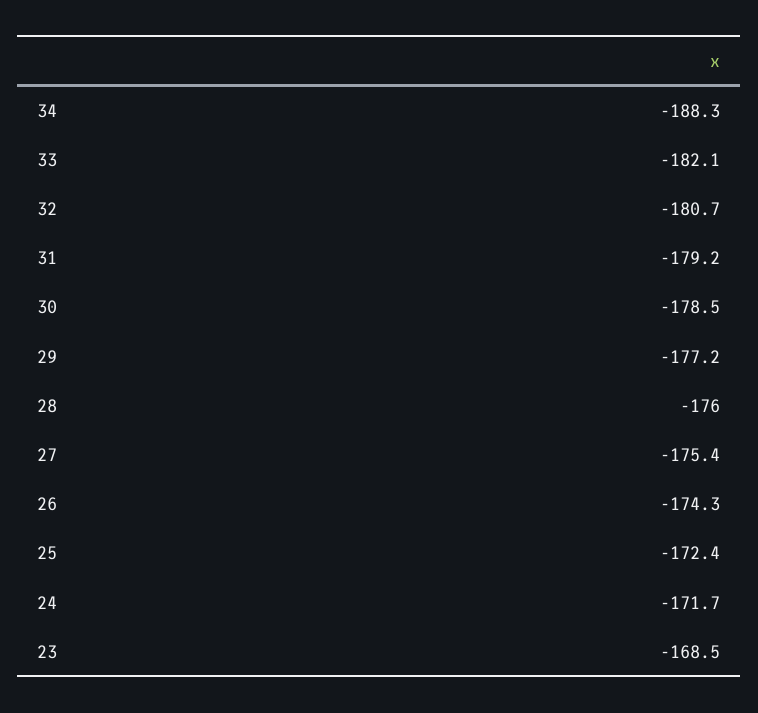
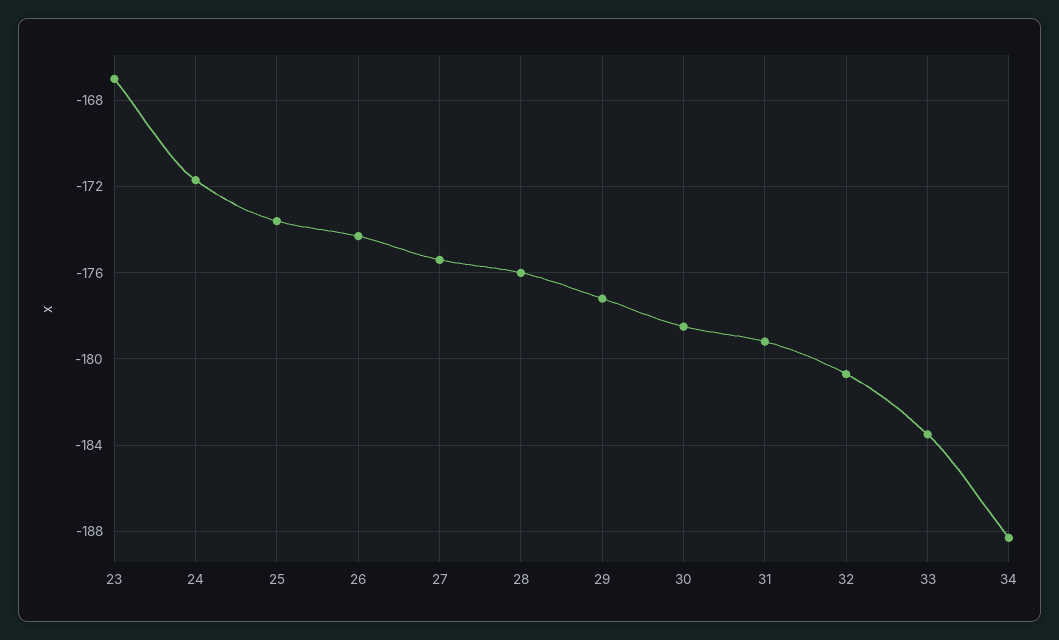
  {
    "34": -188.3,
-   "33": -182.1,
+   "33": -183.5,
    "32": -180.7,
    "31": -179.2,
    "30": -178.5,
    "29": -177.2,
    "28": -176,
    "27": -175.4,
    "26": -174.3,
-   "25": -172.4,
+   "25": -173.5,
    "24": -171.7,
-   "23": -168.5
+   "23": -167
  }

